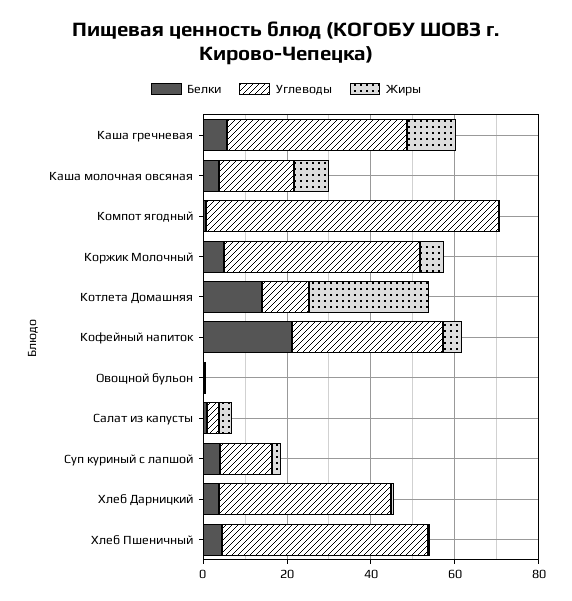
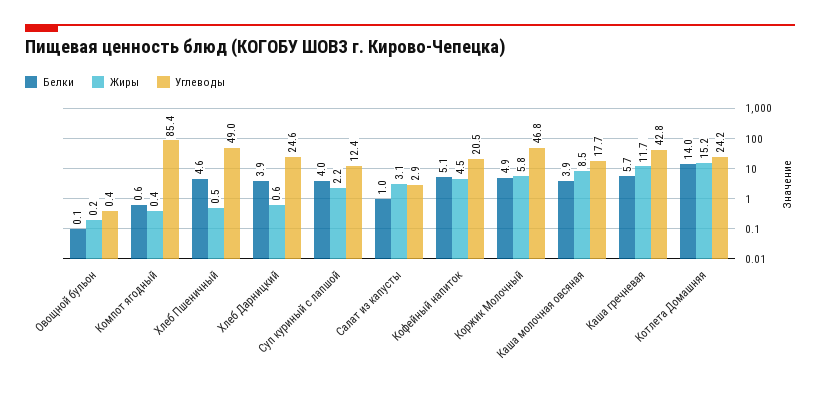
  {
    "Белки": {
      "Каша гречневая": 5.7,
      "Каша молочная овсяная": 3.9,
      "Компот ягодный": 0.6,
      "Коржик Молочный": 4.9,
      "Котлета Домашняя": 14,
-     "Кофейный напиток": 20,
+     "Кофейный напиток": 5.1,
      "Овощной бульон": 0.1,
      "Салат из капусты": 1,
      "Суп куриный с лапшой": 4,
      "Хлеб Дарницкий": 3.9,
      "Хлеб Пшеничный": 4.6
    },
    "Углеводы": {
      "Каша гречневая": 42.8,
      "Каша молочная овсяная": 17.7,
-     "Компот ягодный": 70,
+     "Компот ягодный": 85.4,
      "Коржик Молочный": 46.8,
-     "Котлета Домашняя": 10,
+     "Котлета Домашняя": 24.2,
-     "Кофейный напиток": 35,
+     "Кофейный напиток": 20.5,
      "Овощной бульон": 0.4,
      "Салат из капусты": 2.9,
      "Суп куриный с лапшой": 12.4,
-     "Хлеб Дарницкий": 40,
+     "Хлеб Дарницкий": 24.6,
      "Хлеб Пшеничный": 49
    },
    "Жиры": {
      "Каша гречневая": 11.7,
      "Каша молочная овсяная": 8.5,
      "Компот ягодный": 0.4,
      "Коржик Молочный": 5.8,
-     "Котлета Домашняя": 30,
+     "Котлета Домашняя": 15.2,
      "Кофейный напиток": 4.5,
      "Овощной бульон": 0.2,
      "Салат из капусты": 3.1,
      "Суп куриный с лапшой": 2.2,
      "Хлеб Дарницкий": 0.6,
      "Хлеб Пшеничный": 0.5
    }
  }

